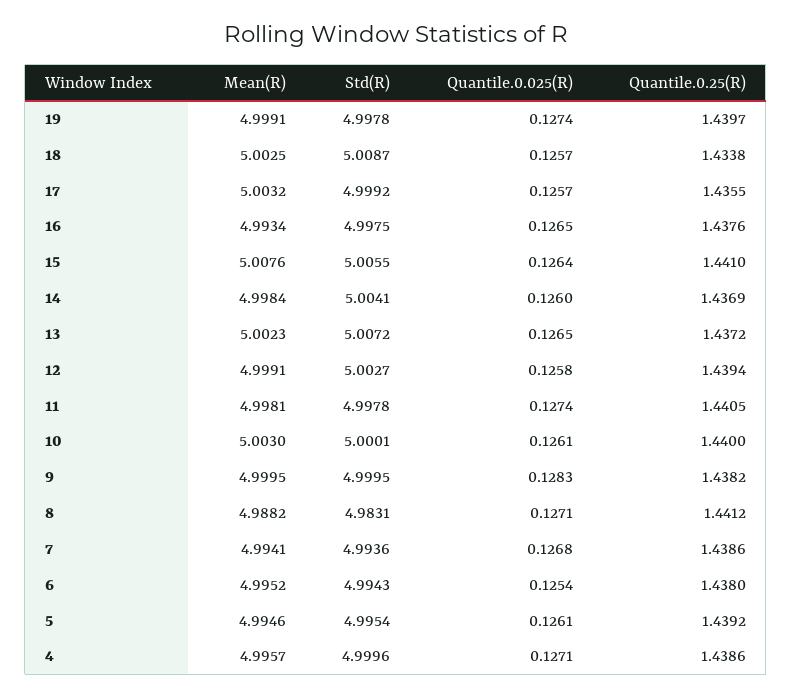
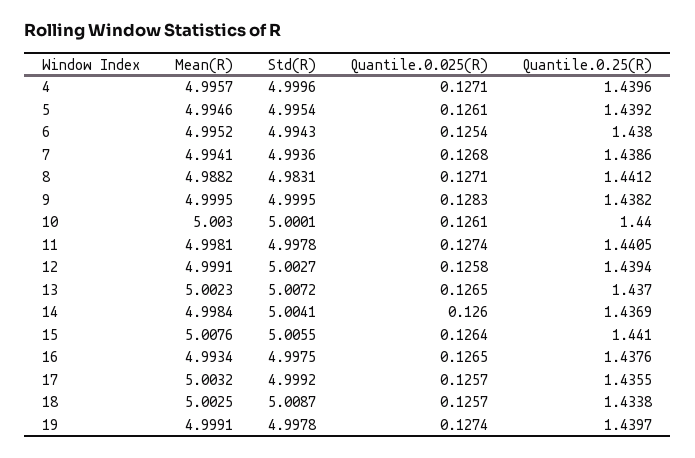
  {
    "Mean(R)": {
      "19": 4.9991,
      "18": 5.0025,
      "17": 5.0032,
      "16": 4.9934,
      "15": 5.0076,
      "14": 4.9984,
      "13": 5.0023,
      "12": 4.9991,
      "11": 4.9981,
      "10": 5.003,
      "9": 4.9995,
      "8": 4.9882,
      "7": 4.9941,
      "6": 4.9952,
      "5": 4.9946,
      "4": 4.9957
    },
    "Std(R)": {
      "19": 4.9978,
      "18": 5.0087,
      "17": 4.9992,
      "16": 4.9975,
      "15": 5.0055,
      "14": 5.0041,
      "13": 5.0072,
      "12": 5.0027,
      "11": 4.9978,
      "10": 5.0001,
      "9": 4.9995,
      "8": 4.9831,
      "7": 4.9936,
      "6": 4.9943,
      "5": 4.9954,
      "4": 4.9996
    },
    "Quantile.0.025(R)": {
      "19": 0.1274,
      "18": 0.1257,
      "17": 0.1257,
      "16": 0.1265,
      "15": 0.1264,
      "14": 0.126,
      "13": 0.1265,
      "12": 0.1258,
      "11": 0.1274,
      "10": 0.1261,
      "9": 0.1283,
      "8": 0.1271,
      "7": 0.1268,
      "6": 0.1254,
      "5": 0.1261,
      "4": 0.1271
    },
    "Quantile.0.25(R)": {
      "19": 1.4397,
      "18": 1.4338,
      "17": 1.4355,
      "16": 1.4376,
      "15": 1.441,
      "14": 1.4369,
-     "13": 1.4372,
+     "13": 1.437,
      "12": 1.4394,
      "11": 1.4405,
      "10": 1.44,
      "9": 1.4382,
      "8": 1.4412,
      "7": 1.4386,
      "6": 1.438,
      "5": 1.4392,
-     "4": 1.4386
+     "4": 1.4396
    }
  }

